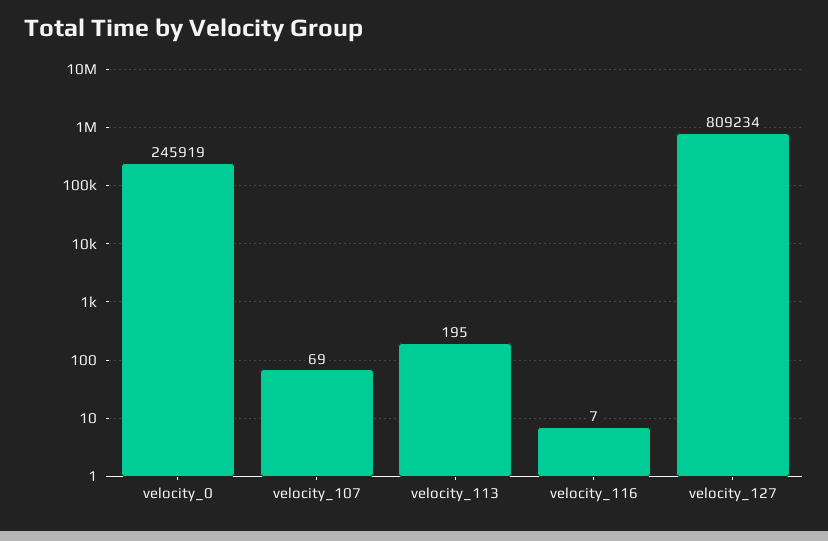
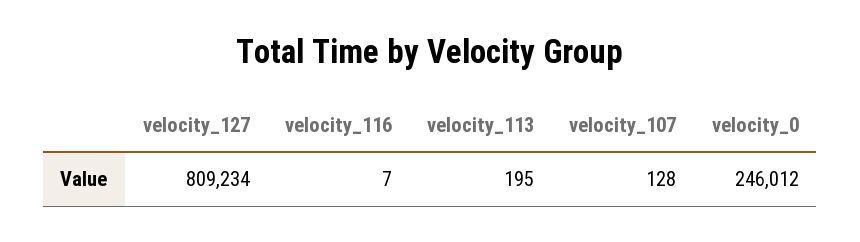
  {
-   "velocity_0": 245919,
+   "velocity_0": 246012,
-   "velocity_107": 69,
+   "velocity_107": 128,
    "velocity_113": 195,
    "velocity_116": 7,
    "velocity_127": 809234
  }

